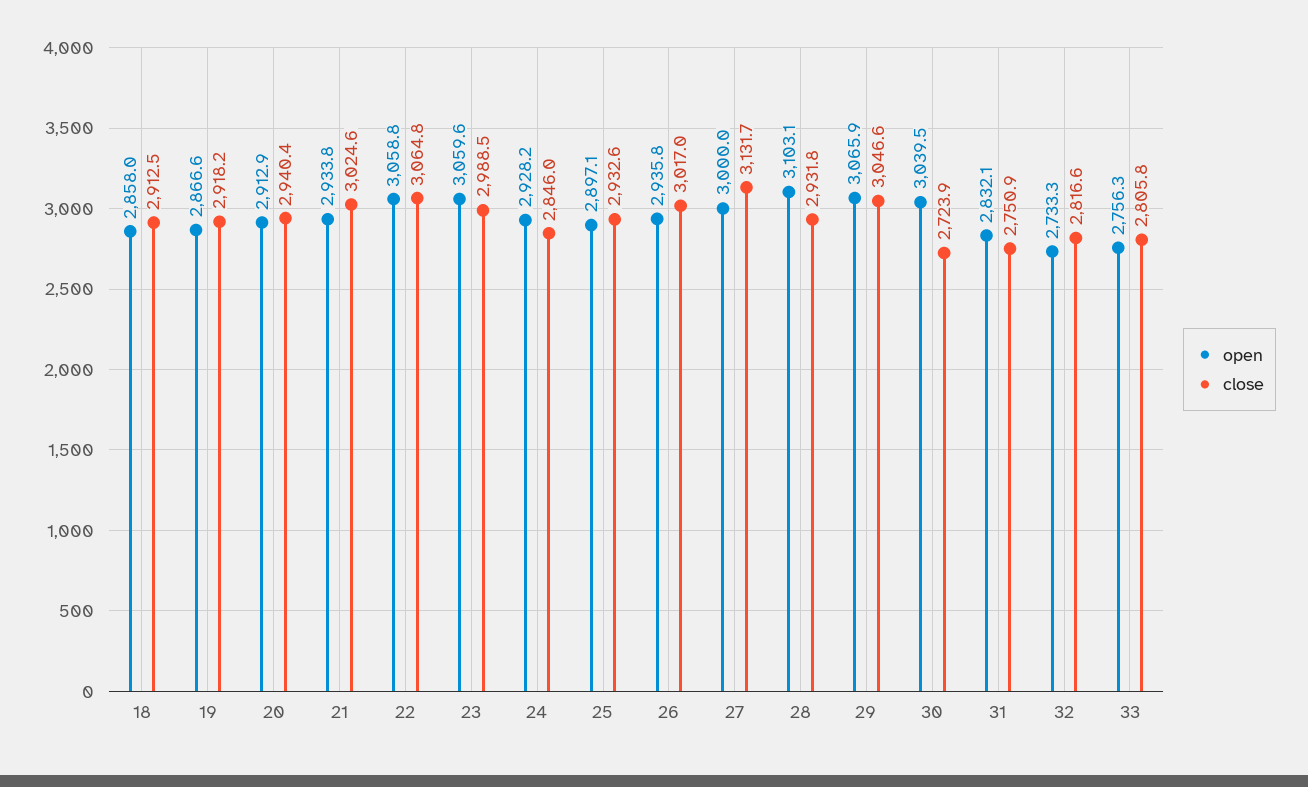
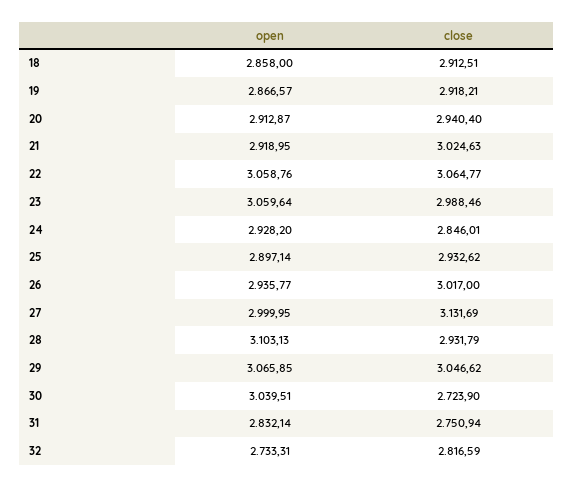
  {
    "open": {
      "18": 2858,
      "19": 2866.57,
      "20": 2912.87,
-     "21": 2933.8,
+     "21": 2918.95,
      "22": 3058.76,
      "23": 3059.64,
      "24": 2928.2,
      "25": 2897.14,
      "26": 2935.77,
      "27": 2999.95,
      "28": 3103.13,
      "29": 3065.85,
      "30": 3039.51,
      "31": 2832.14,
-     "32": 2733.31,
+     "32": 2733.31
-     "33": 2756.3
    },
    "close": {
      "18": 2912.51,
      "19": 2918.21,
      "20": 2940.4,
      "21": 3024.63,
      "22": 3064.77,
      "23": 2988.46,
      "24": 2846.01,
      "25": 2932.62,
      "26": 3017,
      "27": 3131.69,
      "28": 2931.79,
      "29": 3046.62,
      "30": 2723.9,
      "31": 2750.94,
-     "32": 2816.59,
+     "32": 2816.59
-     "33": 2805.8
    }
  }

